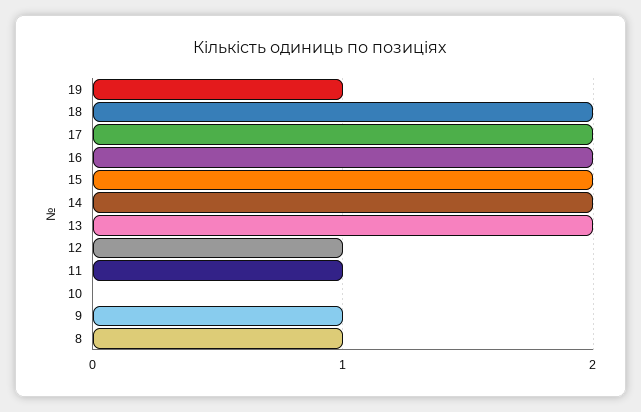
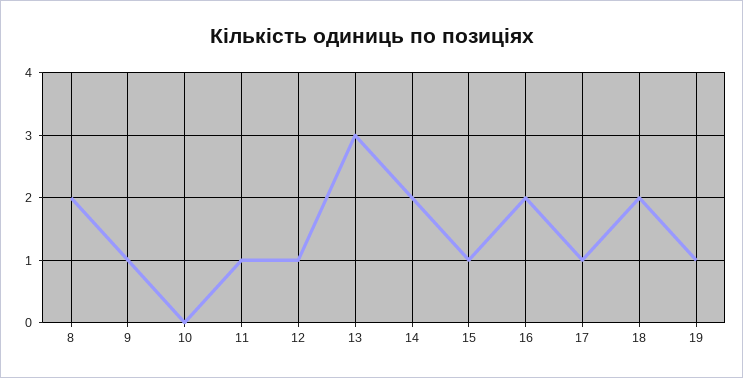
  {
    "19": 1,
    "18": 2,
-   "17": 2,
+   "17": 1,
    "16": 2,
-   "15": 2,
+   "15": 1,
    "14": 2,
-   "13": 2,
+   "13": 3,
    "12": 1,
    "11": 1,
    "10": 0,
    "9": 1,
-   "8": 1
+   "8": 2
  }

